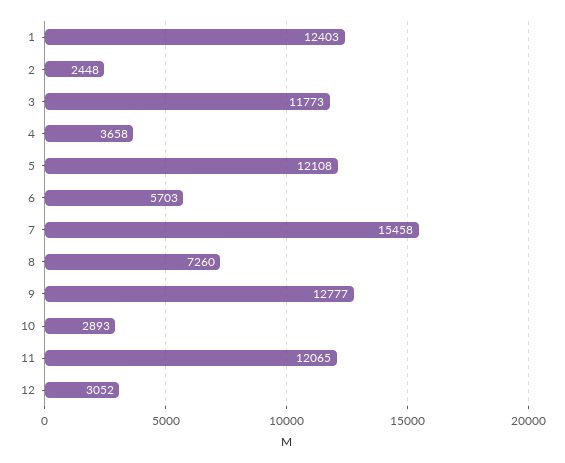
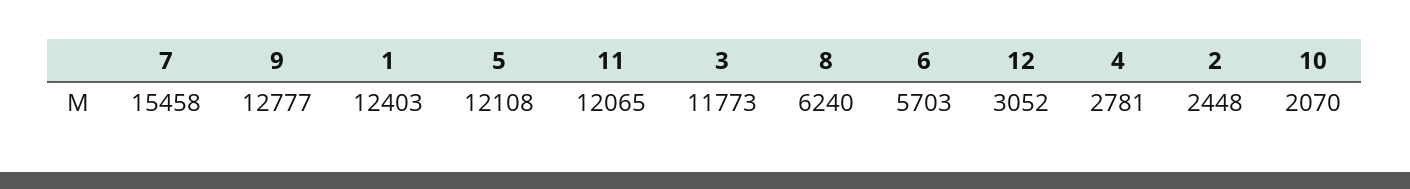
  {
    "1": 12403,
    "2": 2448,
    "3": 11773,
-   "4": 3658,
+   "4": 2781,
    "5": 12108,
    "6": 5703,
    "7": 15458,
-   "8": 7260,
+   "8": 6240,
    "9": 12777,
-   "10": 2893,
+   "10": 2070,
    "11": 12065,
    "12": 3052
  }

